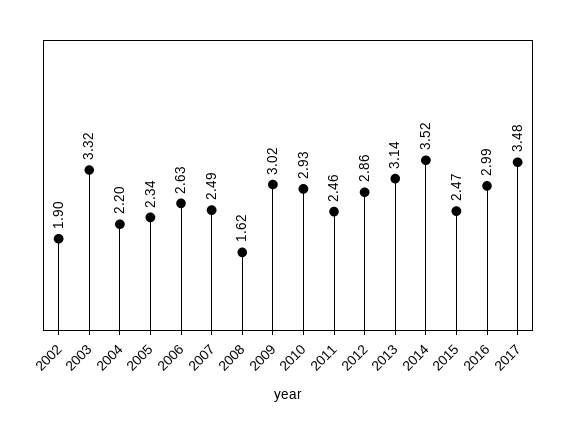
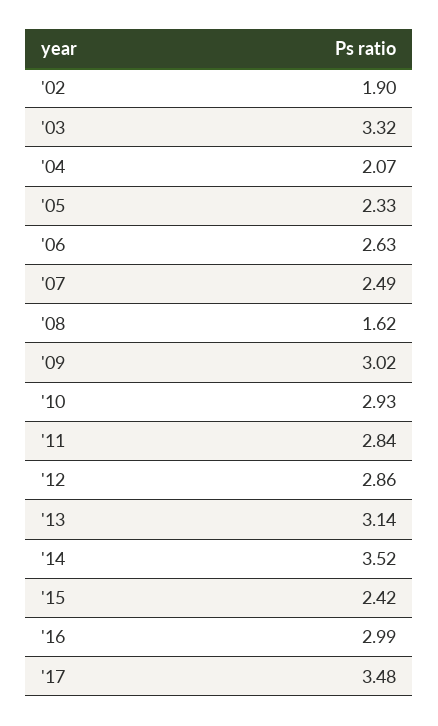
  {
    "2002": 1.9,
    "2003": 3.32,
-   "2004": 2.2,
+   "2004": 2.07,
-   "2005": 2.34,
+   "2005": 2.33,
    "2006": 2.63,
    "2007": 2.49,
    "2008": 1.62,
    "2009": 3.02,
    "2010": 2.93,
-   "2011": 2.46,
+   "2011": 2.84,
    "2012": 2.86,
    "2013": 3.14,
    "2014": 3.52,
-   "2015": 2.47,
+   "2015": 2.42,
    "2016": 2.99,
    "2017": 3.48
  }

